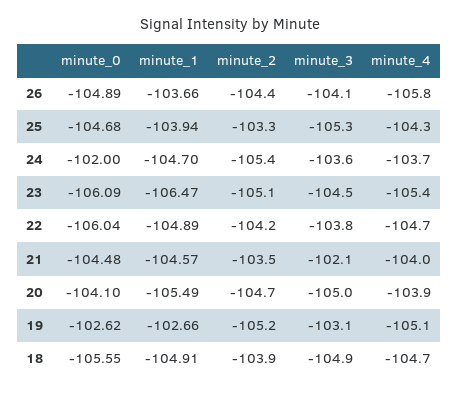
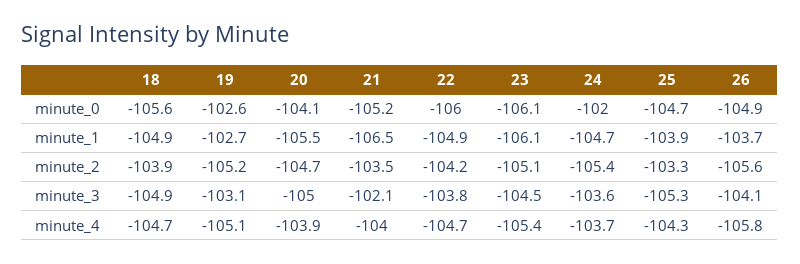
  {
    "minute_0": {
      "26": -104.89,
      "25": -104.68,
      "24": -102,
      "23": -106.09,
      "22": -106.04,
-     "21": -104.48,
+     "21": -105.2,
      "20": -104.1,
      "19": -102.62,
      "18": -105.55
    },
    "minute_1": {
      "26": -103.66,
      "25": -103.94,
      "24": -104.7,
-     "23": -106.47,
+     "23": -106.1,
      "22": -104.89,
-     "21": -104.57,
+     "21": -106.5,
      "20": -105.49,
      "19": -102.66,
      "18": -104.91
    },
    "minute_2": {
-     "26": -104.4,
+     "26": -105.6,
      "25": -103.3,
      "24": -105.4,
      "23": -105.1,
      "22": -104.2,
      "21": -103.5,
      "20": -104.7,
      "19": -105.2,
      "18": -103.9
    },
    "minute_3": {
      "26": -104.1,
      "25": -105.3,
      "24": -103.6,
      "23": -104.5,
      "22": -103.8,
      "21": -102.1,
      "20": -105,
      "19": -103.1,
      "18": -104.9
    },
    "minute_4": {
      "26": -105.8,
      "25": -104.3,
      "24": -103.7,
      "23": -105.4,
      "22": -104.7,
      "21": -104,
      "20": -103.9,
      "19": -105.1,
      "18": -104.7
    }
  }

